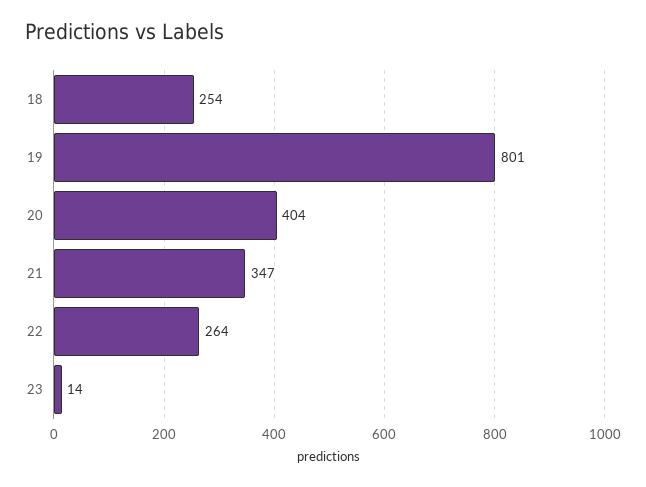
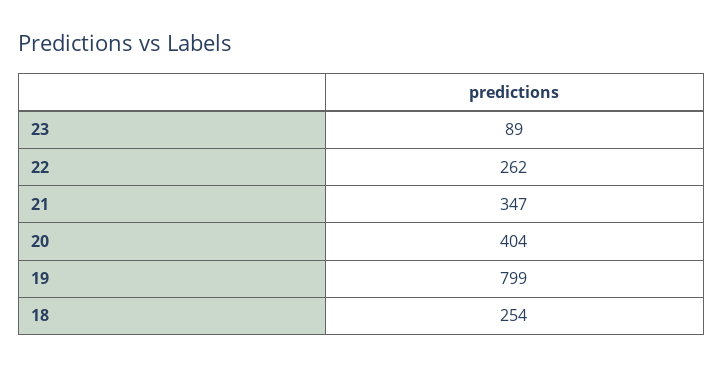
  {
    "18": 254,
-   "19": 801,
+   "19": 799,
    "20": 404,
    "21": 347,
-   "22": 264,
+   "22": 262,
-   "23": 14
+   "23": 89
  }

